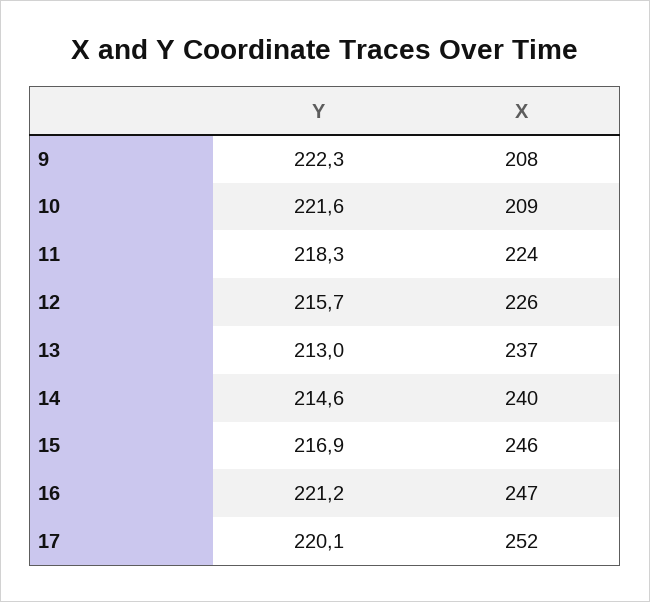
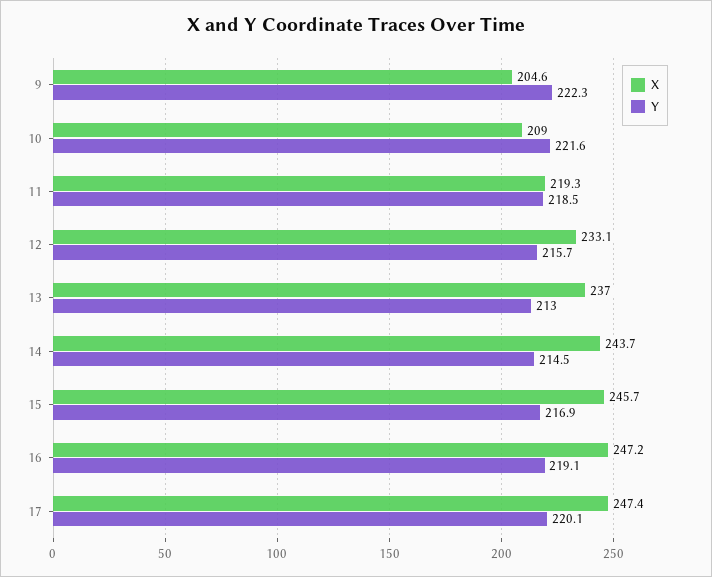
  {
    "Y": {
      "9": 222.3,
      "10": 221.6,
-     "11": 218.3,
+     "11": 218.5,
      "12": 215.7,
      "13": 213,
-     "14": 214.6,
+     "14": 214.5,
      "15": 216.9,
-     "16": 221.2,
+     "16": 219.1,
      "17": 220.1
    },
    "X": {
-     "9": 208,
+     "9": 204.6,
      "10": 209,
-     "11": 224,
+     "11": 219.3,
-     "12": 226,
+     "12": 233.1,
      "13": 237,
-     "14": 240,
+     "14": 243.7,
      "15": 245.7,
      "16": 247.2,
-     "17": 252
+     "17": 247.4
    }
  }

